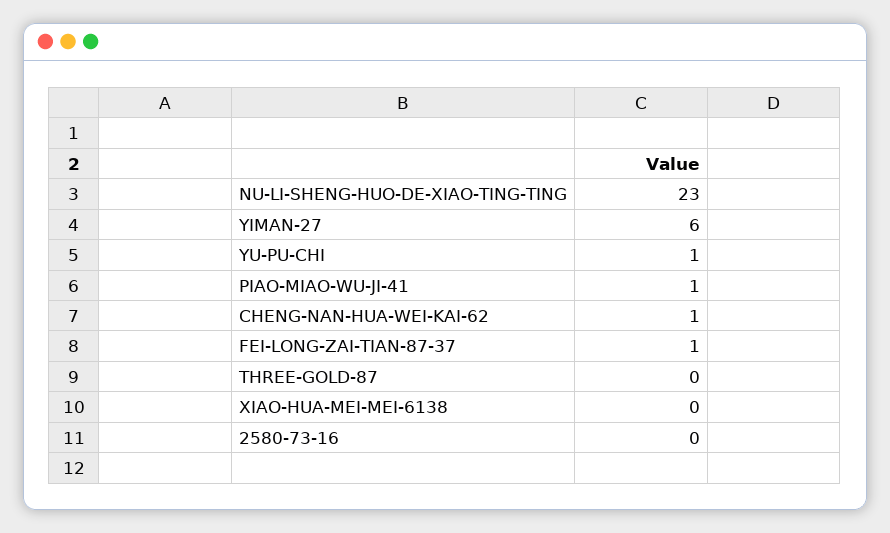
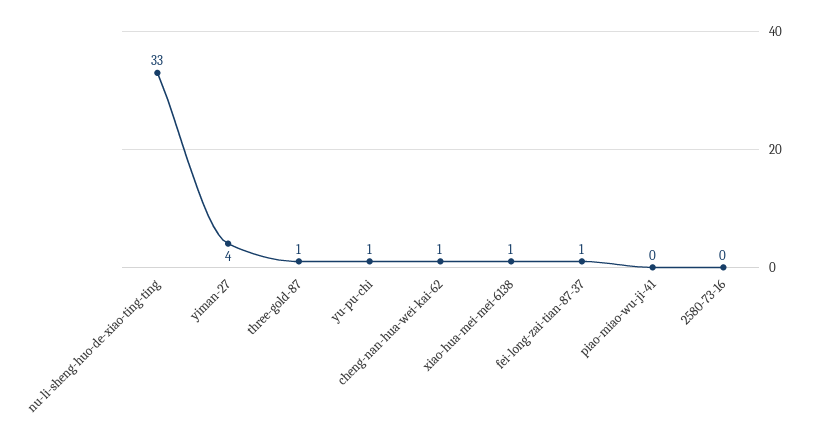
  {
-   "NU-LI-SHENG-HUO-DE-XIAO-TING-TING": 23,
+   "NU-LI-SHENG-HUO-DE-XIAO-TING-TING": 33,
-   "YIMAN-27": 6,
+   "YIMAN-27": 4,
    "YU-PU-CHI": 1,
-   "PIAO-MIAO-WU-JI-41": 1,
+   "PIAO-MIAO-WU-JI-41": 0,
    "CHENG-NAN-HUA-WEI-KAI-62": 1,
    "FEI-LONG-ZAI-TIAN-87-37": 1,
-   "THREE-GOLD-87": 0,
+   "THREE-GOLD-87": 1,
-   "XIAO-HUA-MEI-MEI-6138": 0,
+   "XIAO-HUA-MEI-MEI-6138": 1,
    "2580-73-16": 0
  }

